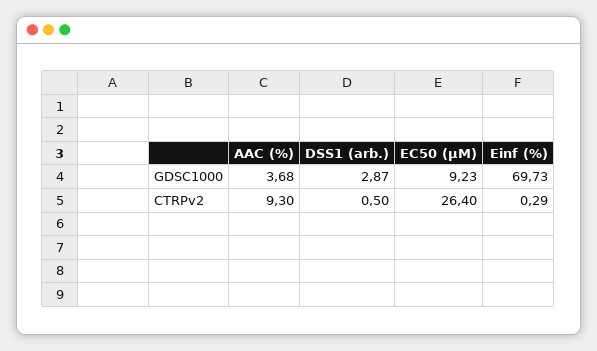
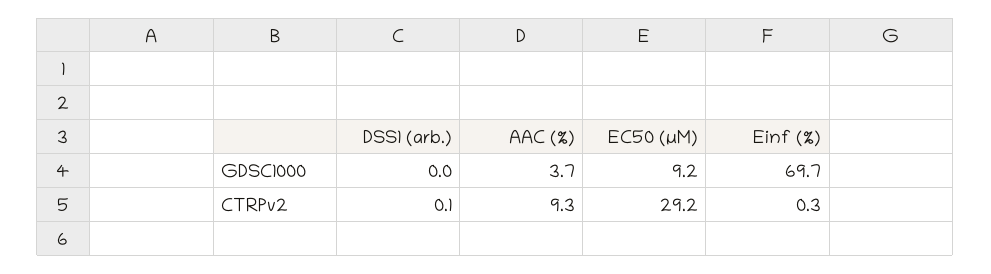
  {
    "AAC (%)": {
      "GDSC1000": 3.68,
      "CTRPv2": 9.3
    },
    "DSS1 (arb.)": {
-     "GDSC1000": 2.87,
+     "GDSC1000": 0,
-     "CTRPv2": 0.5
+     "CTRPv2": 0.1
    },
    "EC50 (µM)": {
      "GDSC1000": 9.23,
-     "CTRPv2": 26.4
+     "CTRPv2": 29.2
    },
    "Einf (%)": {
      "GDSC1000": 69.73,
      "CTRPv2": 0.29
    }
  }

